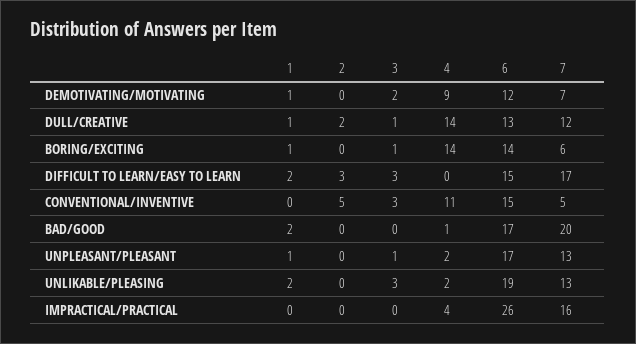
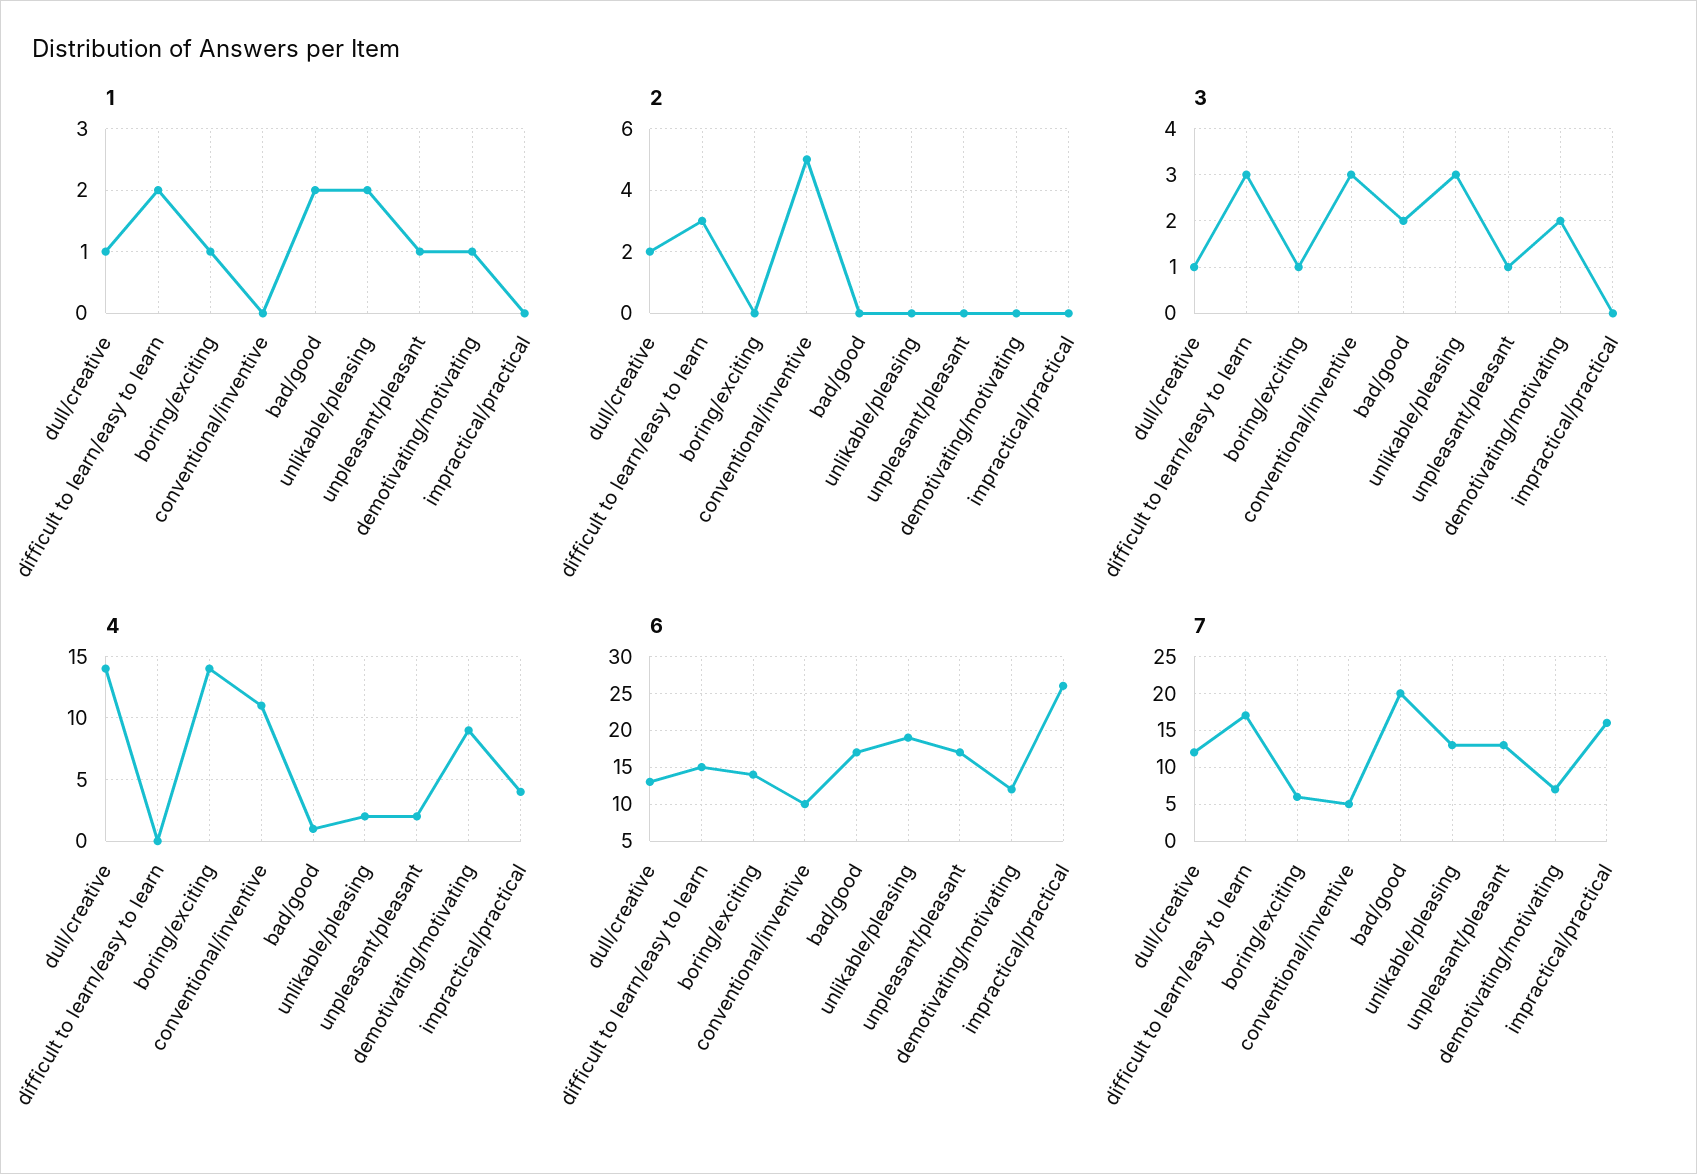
  {
    "1": {
      "DEMOTIVATING/MOTIVATING": 1,
      "DULL/CREATIVE": 1,
      "BORING/EXCITING": 1,
      "DIFFICULT TO LEARN/EASY TO LEARN": 2,
      "CONVENTIONAL/INVENTIVE": 0,
      "BAD/GOOD": 2,
      "UNPLEASANT/PLEASANT": 1,
      "UNLIKABLE/PLEASING": 2,
      "IMPRACTICAL/PRACTICAL": 0
    },
    "2": {
      "DEMOTIVATING/MOTIVATING": 0,
      "DULL/CREATIVE": 2,
      "BORING/EXCITING": 0,
      "DIFFICULT TO LEARN/EASY TO LEARN": 3,
      "CONVENTIONAL/INVENTIVE": 5,
      "BAD/GOOD": 0,
      "UNPLEASANT/PLEASANT": 0,
      "UNLIKABLE/PLEASING": 0,
      "IMPRACTICAL/PRACTICAL": 0
    },
    "3": {
      "DEMOTIVATING/MOTIVATING": 2,
      "DULL/CREATIVE": 1,
      "BORING/EXCITING": 1,
      "DIFFICULT TO LEARN/EASY TO LEARN": 3,
      "CONVENTIONAL/INVENTIVE": 3,
-     "BAD/GOOD": 0,
+     "BAD/GOOD": 2,
      "UNPLEASANT/PLEASANT": 1,
      "UNLIKABLE/PLEASING": 3,
      "IMPRACTICAL/PRACTICAL": 0
    },
    "4": {
      "DEMOTIVATING/MOTIVATING": 9,
      "DULL/CREATIVE": 14,
      "BORING/EXCITING": 14,
      "DIFFICULT TO LEARN/EASY TO LEARN": 0,
      "CONVENTIONAL/INVENTIVE": 11,
      "BAD/GOOD": 1,
      "UNPLEASANT/PLEASANT": 2,
      "UNLIKABLE/PLEASING": 2,
      "IMPRACTICAL/PRACTICAL": 4
    },
    "6": {
      "DEMOTIVATING/MOTIVATING": 12,
      "DULL/CREATIVE": 13,
      "BORING/EXCITING": 14,
      "DIFFICULT TO LEARN/EASY TO LEARN": 15,
-     "CONVENTIONAL/INVENTIVE": 15,
+     "CONVENTIONAL/INVENTIVE": 10,
      "BAD/GOOD": 17,
      "UNPLEASANT/PLEASANT": 17,
      "UNLIKABLE/PLEASING": 19,
      "IMPRACTICAL/PRACTICAL": 26
    },
    "7": {
      "DEMOTIVATING/MOTIVATING": 7,
      "DULL/CREATIVE": 12,
      "BORING/EXCITING": 6,
      "DIFFICULT TO LEARN/EASY TO LEARN": 17,
      "CONVENTIONAL/INVENTIVE": 5,
      "BAD/GOOD": 20,
      "UNPLEASANT/PLEASANT": 13,
      "UNLIKABLE/PLEASING": 13,
      "IMPRACTICAL/PRACTICAL": 16
    }
  }

